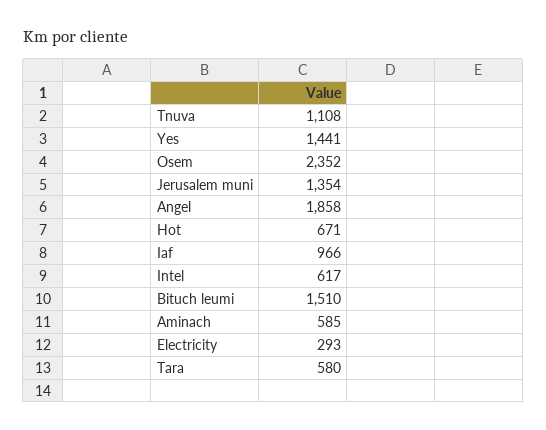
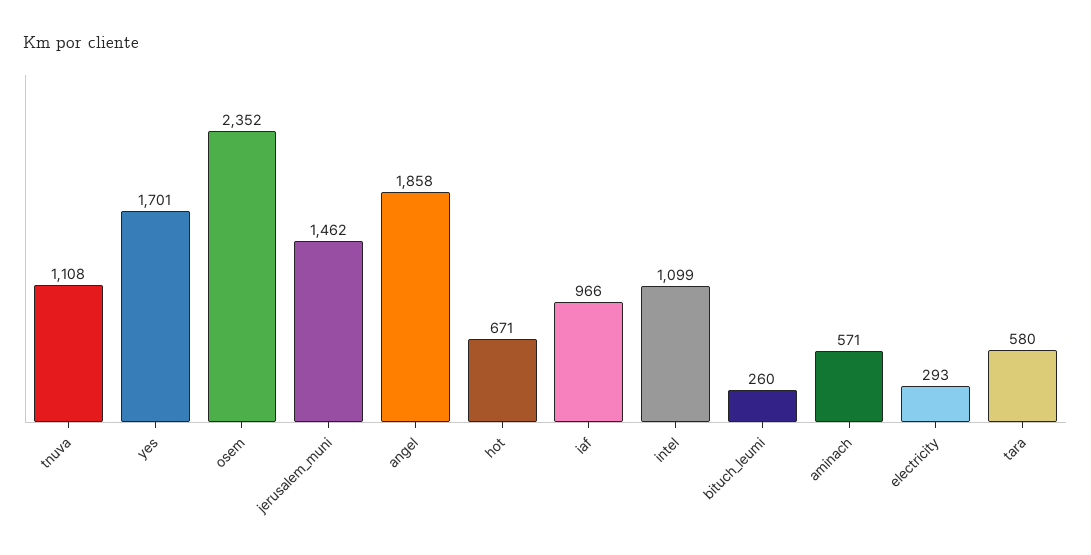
  {
    "Tnuva": 1108,
-   "Yes": 1441,
+   "Yes": 1701,
    "Osem": 2352,
-   "Jerusalem muni": 1354,
+   "Jerusalem muni": 1462,
    "Angel": 1858,
    "Hot": 671,
    "Iaf": 966,
-   "Intel": 617,
+   "Intel": 1099,
-   "Bituch leumi": 1510,
+   "Bituch leumi": 260,
-   "Aminach": 585,
+   "Aminach": 571,
    "Electricity": 293,
    "Tara": 580
  }

